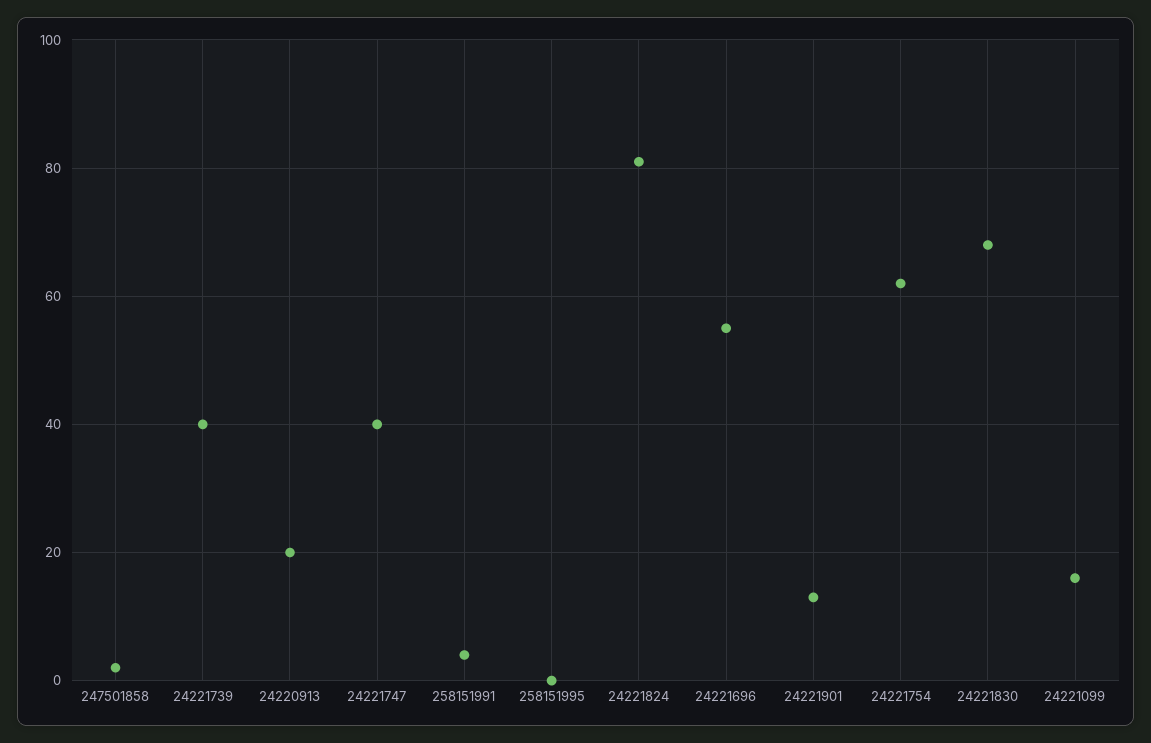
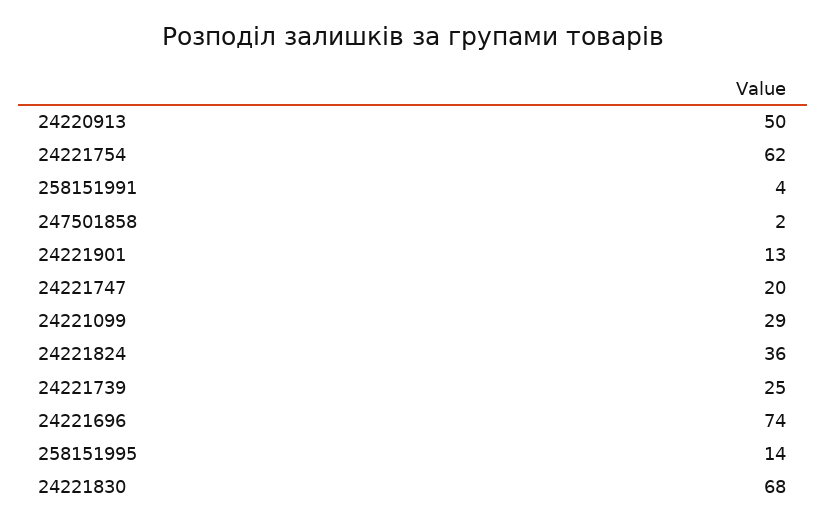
  {
    "247501858": 2,
-   "24221739": 40,
+   "24221739": 25,
-   "24220913": 20,
+   "24220913": 50,
-   "24221747": 40,
+   "24221747": 20,
    "258151991": 4,
-   "258151995": 0,
+   "258151995": 14,
-   "24221824": 80,
+   "24221824": 36,
-   "24221696": 55,
+   "24221696": 74,
    "24221901": 13,
    "24221754": 62,
    "24221830": 68,
-   "24221099": 15
+   "24221099": 29
  }

